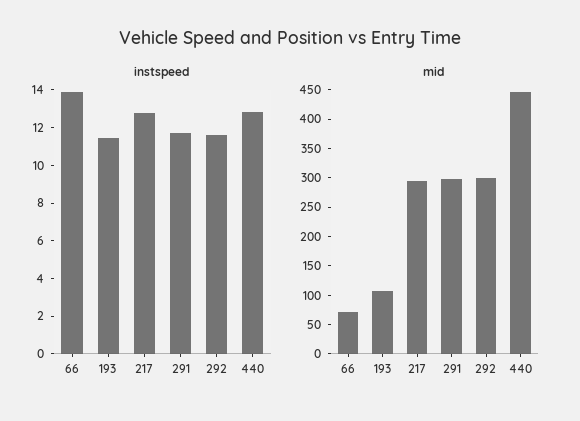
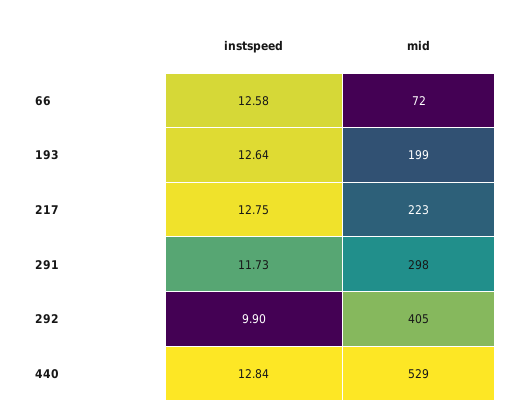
  {
    "instspeed": {
-     "66": 14,
+     "66": 12.58,
-     "193": 11.5,
+     "193": 12.64,
      "217": 12.75,
      "291": 11.73,
-     "292": 11.5,
+     "292": 9.9,
      "440": 12.84
    },
    "mid": {
      "66": 72,
-     "193": 100,
+     "193": 199,
-     "217": 300,
+     "217": 223,
      "291": 298,
-     "292": 300,
+     "292": 405,
-     "440": 450
+     "440": 529
    }
  }

